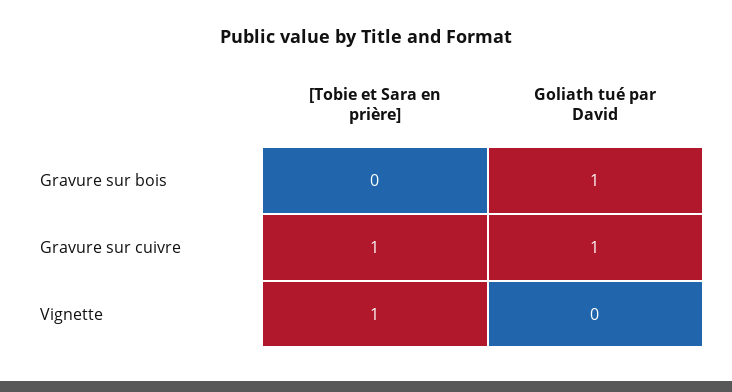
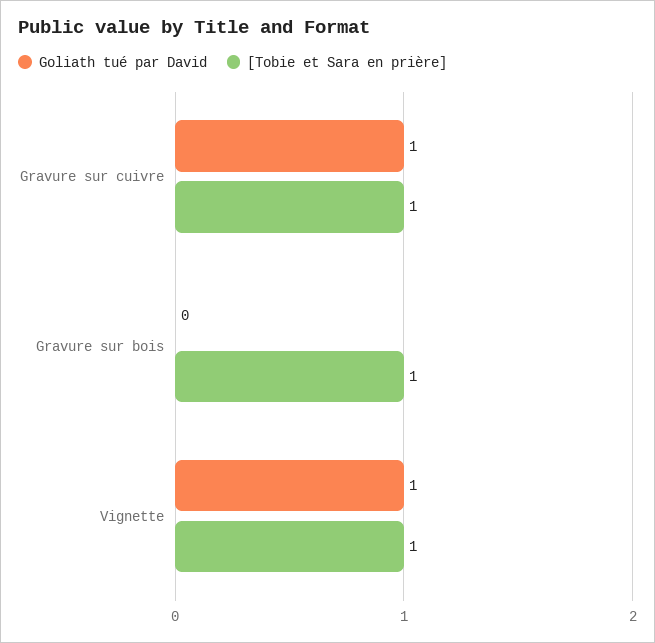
  {
    "[Tobie et Sara en prière]": {
-     "Gravure sur bois": 0,
+     "Gravure sur bois": 1,
      "Gravure sur cuivre": 1,
      "Vignette": 1
    },
    "Goliath tué par David": {
-     "Gravure sur bois": 1,
+     "Gravure sur bois": 0,
      "Gravure sur cuivre": 1,
-     "Vignette": 0
+     "Vignette": 1
    }
  }

